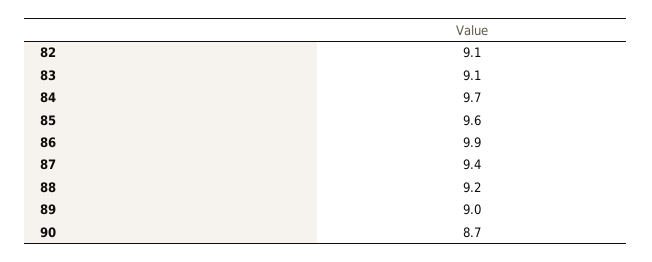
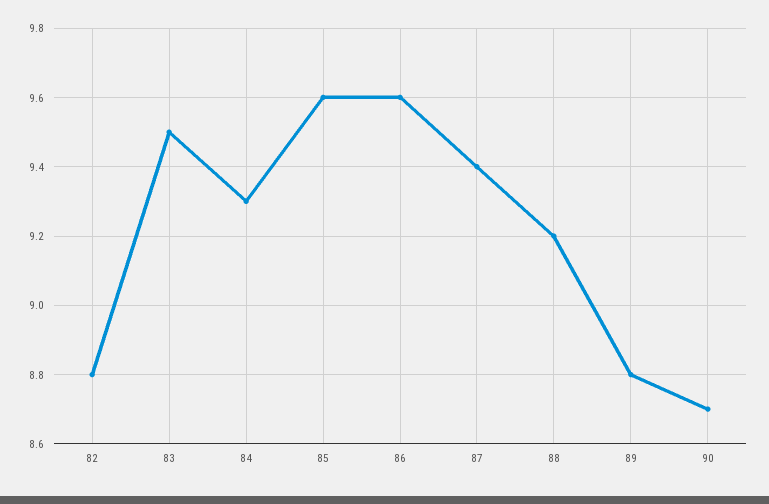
  {
-   "82": 9.1,
+   "82": 8.8,
-   "83": 9.1,
+   "83": 9.5,
-   "84": 9.7,
+   "84": 9.3,
    "85": 9.6,
-   "86": 9.9,
+   "86": 9.6,
    "87": 9.4,
    "88": 9.2,
-   "89": 9,
+   "89": 8.8,
    "90": 8.7
  }

